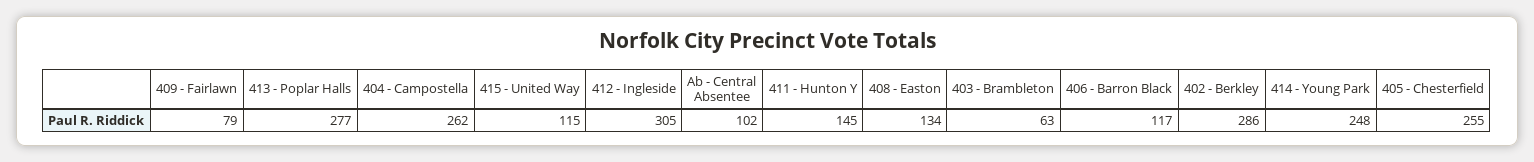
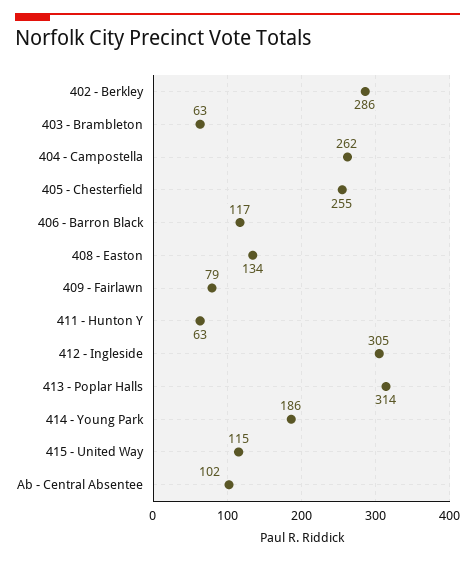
  {
    "409 - Fairlawn": 79,
-   "413 - Poplar Halls": 277,
+   "413 - Poplar Halls": 314,
    "404 - Campostella": 262,
    "415 - United Way": 115,
    "412 - Ingleside": 305,
    "Ab - Central Absentee": 102,
-   "411 - Hunton Y": 145,
+   "411 - Hunton Y": 63,
    "408 - Easton": 134,
    "403 - Brambleton": 63,
    "406 - Barron Black": 117,
    "402 - Berkley": 286,
-   "414 - Young Park": 248,
+   "414 - Young Park": 186,
    "405 - Chesterfield": 255
  }

